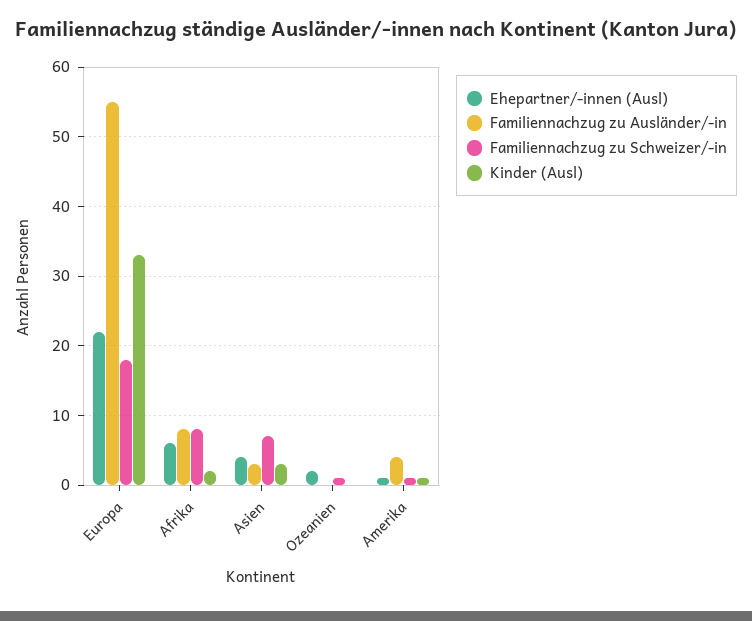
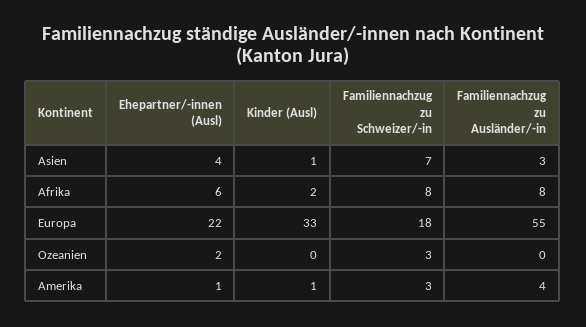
  {
    "Ehepartner/-innen (Ausl)": {
      "Europa": 22,
      "Afrika": 6,
      "Asien": 4,
      "Ozeanien": 2,
      "Amerika": 1
    },
    "Familiennachzug zu Ausländer/-in": {
      "Europa": 55,
      "Afrika": 8,
      "Asien": 3,
      "Ozeanien": 0,
      "Amerika": 4
    },
    "Familiennachzug zu Schweizer/-in": {
      "Europa": 18,
      "Afrika": 8,
      "Asien": 7,
-     "Ozeanien": 1,
+     "Ozeanien": 3,
-     "Amerika": 1
+     "Amerika": 3
    },
    "Kinder (Ausl)": {
      "Europa": 33,
      "Afrika": 2,
-     "Asien": 3,
+     "Asien": 1,
      "Ozeanien": 0,
      "Amerika": 1
    }
  }

